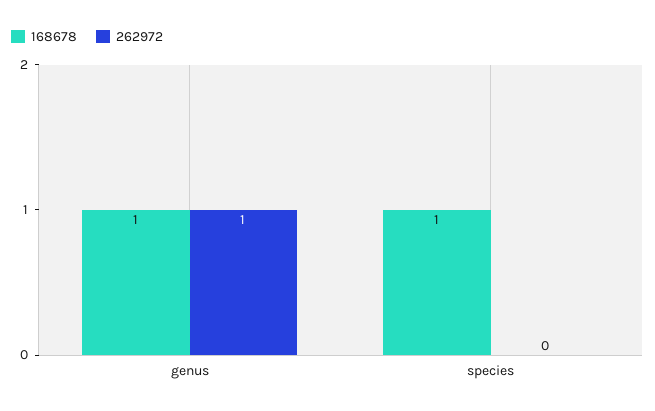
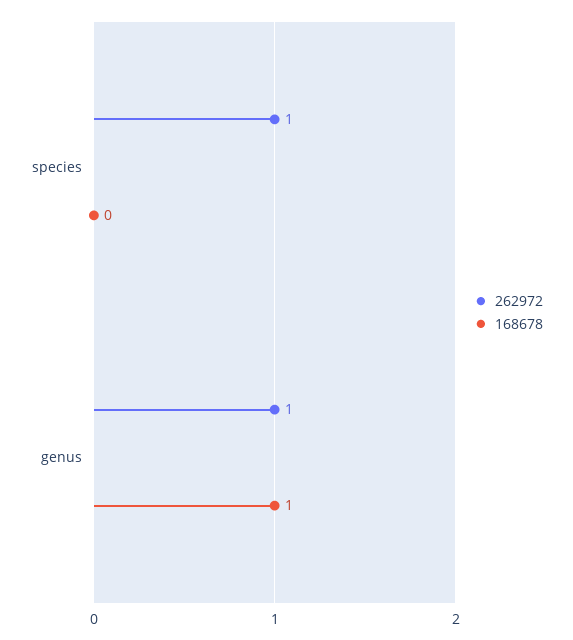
  {
    "168678": {
      "genus": 1,
-     "species": 1
+     "species": 0
    },
    "262972": {
      "genus": 1,
-     "species": 0
+     "species": 1
    }
  }

